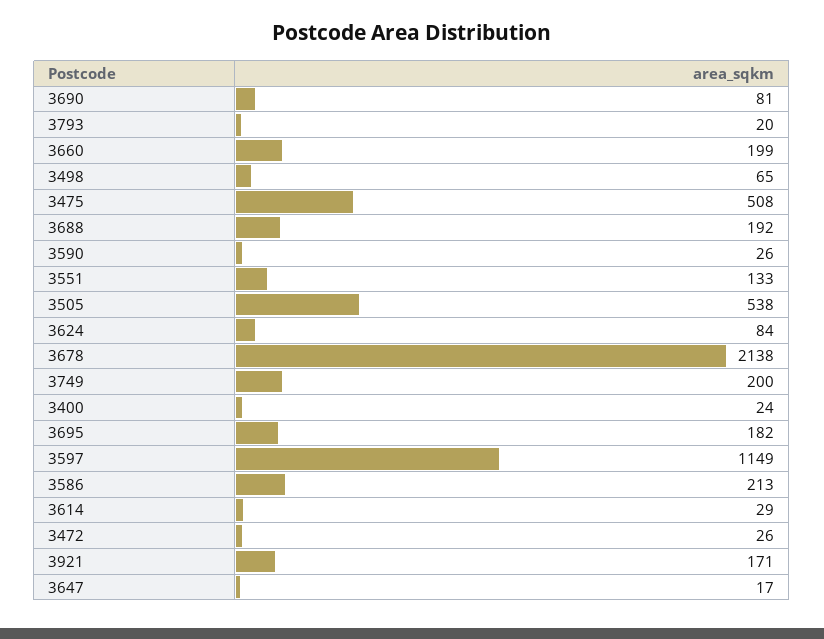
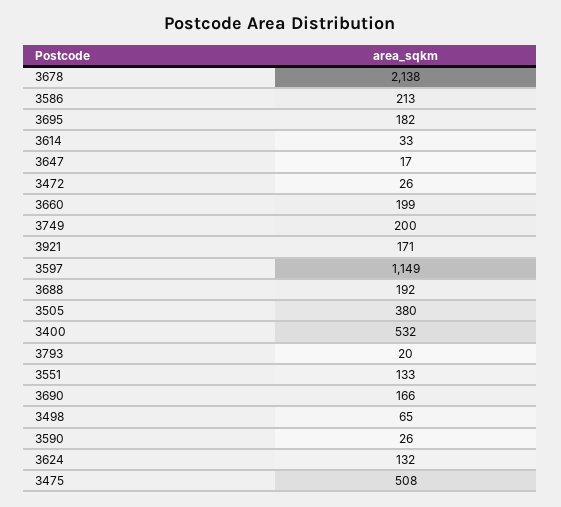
  {
-   "3690": 81,
+   "3690": 166,
    "3793": 20,
    "3660": 199,
    "3498": 65,
    "3475": 508,
    "3688": 192,
    "3590": 26,
    "3551": 133,
-   "3505": 538,
+   "3505": 380,
-   "3624": 84,
+   "3624": 132,
    "3678": 2138,
    "3749": 200,
-   "3400": 24,
+   "3400": 532,
    "3695": 182,
    "3597": 1149,
    "3586": 213,
-   "3614": 29,
+   "3614": 33,
    "3472": 26,
    "3921": 171,
    "3647": 17
  }

